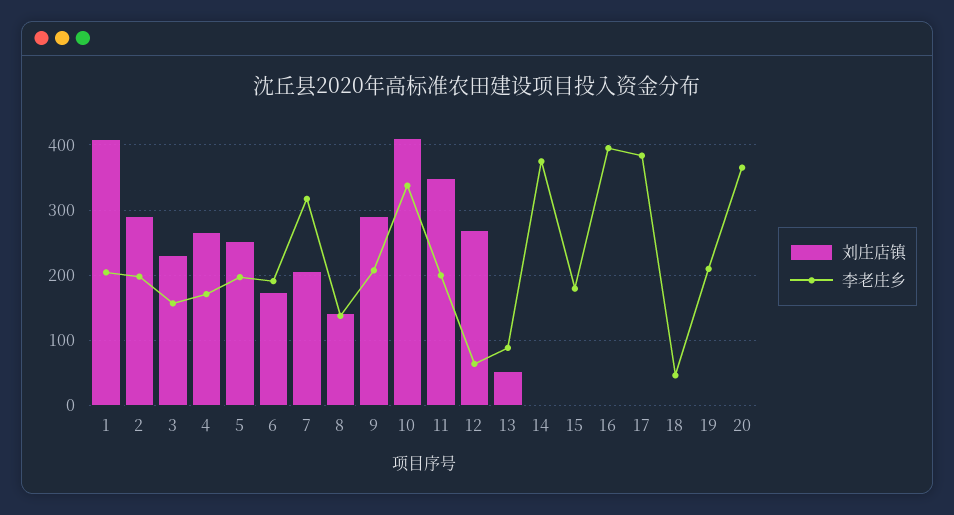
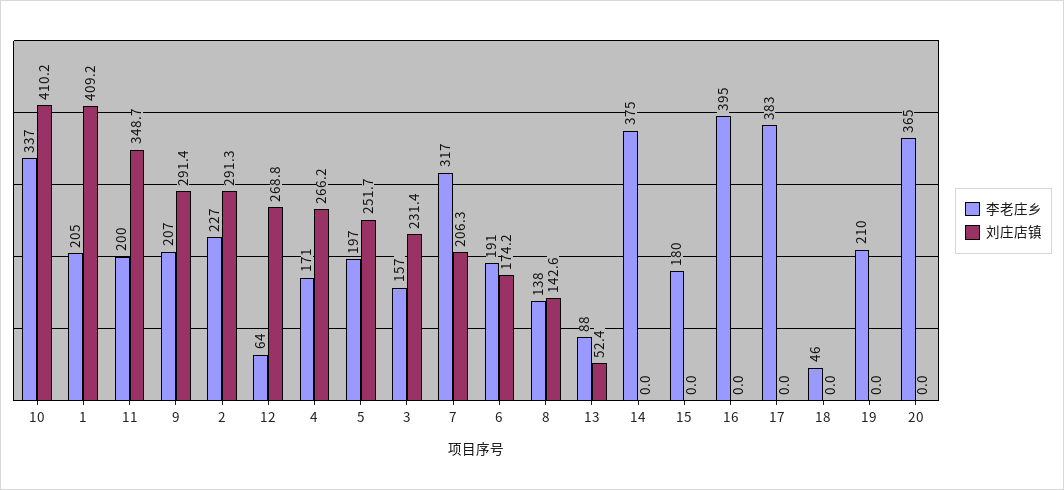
  {
    "刘庄店镇": {
      "1": 409.2,
      "2": 291.3,
      "3": 231.4,
      "4": 266.2,
      "5": 251.7,
      "6": 174.2,
      "7": 206.3,
      "8": 142.6,
      "9": 291.4,
      "10": 410.2,
      "11": 348.7,
      "12": 268.8,
      "13": 52.4,
      "14": 0,
      "15": 0,
      "16": 0,
      "17": 0,
      "18": 0,
      "19": 0,
      "20": 0
    },
    "李老庄乡": {
      "1": 205,
-     "2": 200,
+     "2": 227,
      "3": 157,
      "4": 171,
      "5": 197,
      "6": 191,
      "7": 317,
      "8": 138,
      "9": 207,
      "10": 337,
      "11": 200,
      "12": 64,
      "13": 88,
      "14": 375,
      "15": 180,
      "16": 395,
      "17": 383,
      "18": 46,
      "19": 210,
      "20": 365
    }
  }

